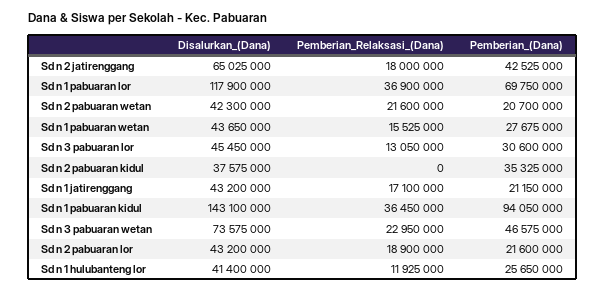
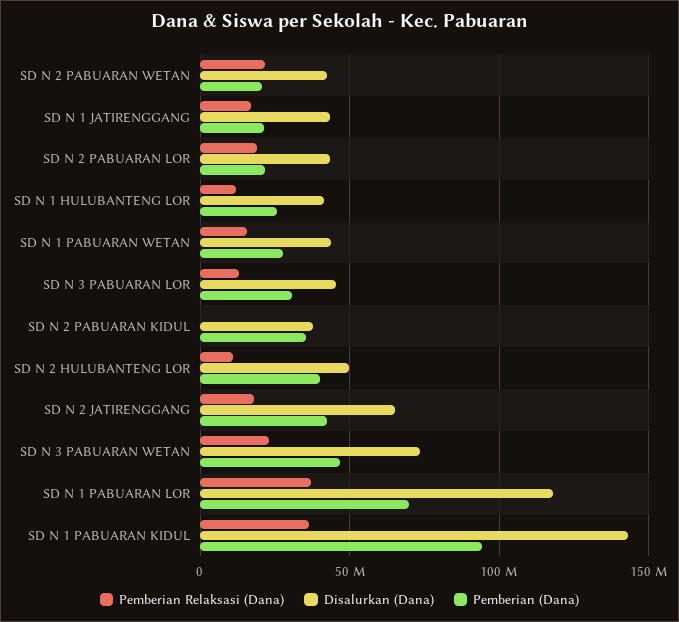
  {
    "Disalurkan_(Dana)": {
      "Sd n 2 jatirenggang": 65025000,
      "Sd n 1 pabuaran lor": 117900000,
      "Sd n 2 pabuaran wetan": 42300000,
      "Sd n 1 pabuaran wetan": 43650000,
      "Sd n 3 pabuaran lor": 45450000,
      "Sd n 2 pabuaran kidul": 37575000,
      "Sd n 1 jatirenggang": 43200000,
      "Sd n 1 pabuaran kidul": 143100000,
      "Sd n 3 pabuaran wetan": 73575000,
      "Sd n 2 pabuaran lor": 43200000,
-     "Sd n 1 hulubanteng lor": 41400000
+     "Sd n 1 hulubanteng lor": 41400000,
+     "SD N 2 HULUBANTENG LOR": 50000000
    },
    "Pemberian_Relaksasi_(Dana)": {
      "Sd n 2 jatirenggang": 18000000,
      "Sd n 1 pabuaran lor": 36900000,
      "Sd n 2 pabuaran wetan": 21600000,
      "Sd n 1 pabuaran wetan": 15525000,
      "Sd n 3 pabuaran lor": 13050000,
      "Sd n 2 pabuaran kidul": 0,
      "Sd n 1 jatirenggang": 17100000,
      "Sd n 1 pabuaran kidul": 36450000,
      "Sd n 3 pabuaran wetan": 22950000,
      "Sd n 2 pabuaran lor": 18900000,
-     "Sd n 1 hulubanteng lor": 11925000
+     "Sd n 1 hulubanteng lor": 11925000,
+     "SD N 2 HULUBANTENG LOR": 10000000
    },
    "Pemberian_(Dana)": {
      "Sd n 2 jatirenggang": 42525000,
      "Sd n 1 pabuaran lor": 69750000,
      "Sd n 2 pabuaran wetan": 20700000,
      "Sd n 1 pabuaran wetan": 27675000,
      "Sd n 3 pabuaran lor": 30600000,
      "Sd n 2 pabuaran kidul": 35325000,
      "Sd n 1 jatirenggang": 21150000,
      "Sd n 1 pabuaran kidul": 94050000,
      "Sd n 3 pabuaran wetan": 46575000,
      "Sd n 2 pabuaran lor": 21600000,
-     "Sd n 1 hulubanteng lor": 25650000
+     "Sd n 1 hulubanteng lor": 25650000,
+     "SD N 2 HULUBANTENG LOR": 40000000
    }
  }

